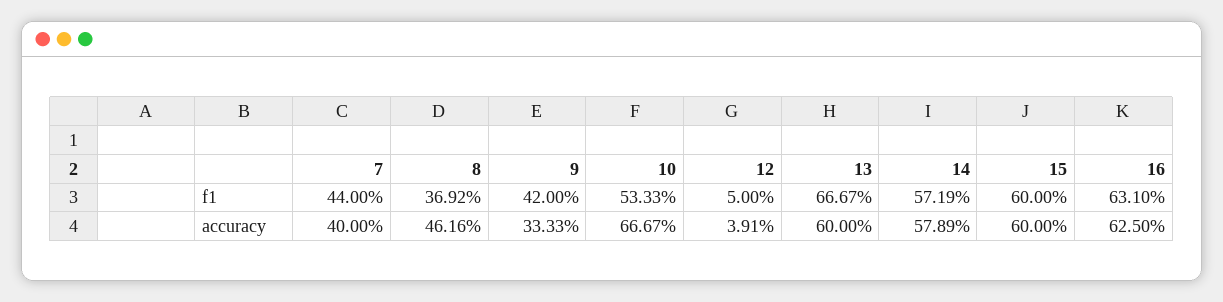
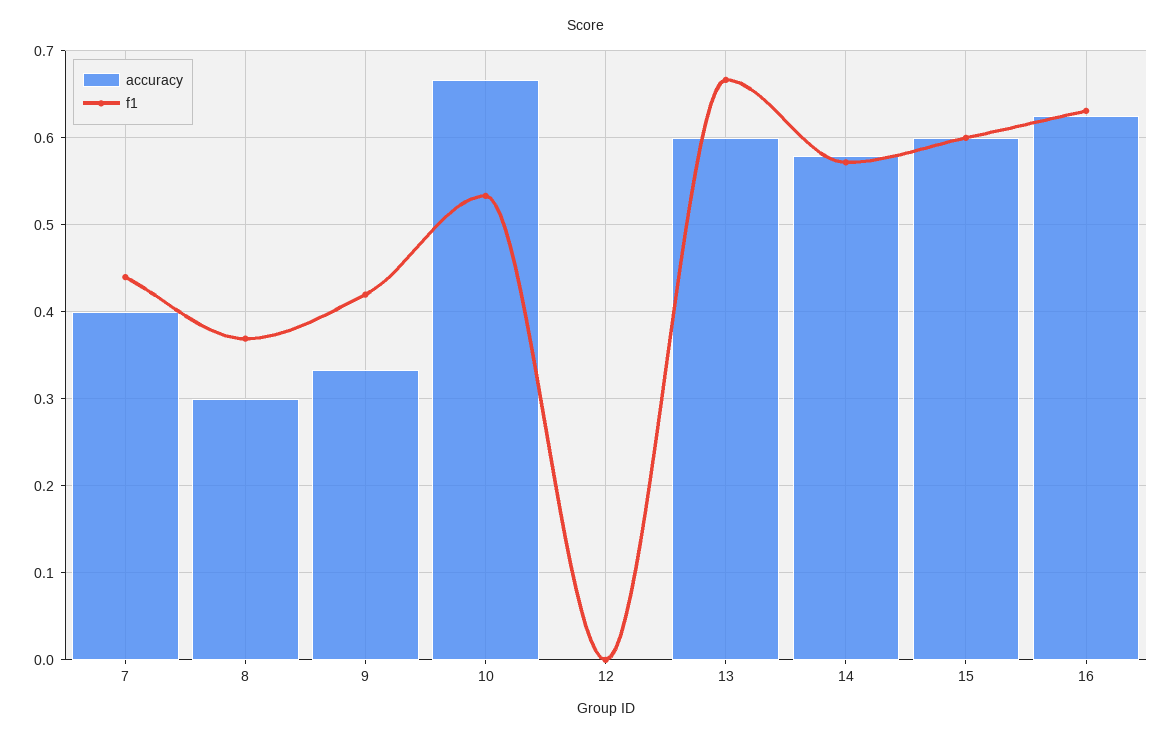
  {
    "f1": {
      "7": 0.44,
      "8": 0.3692,
      "9": 0.42,
      "10": 0.5333,
-     "12": 0.05,
+     "12": 0,
      "13": 0.6667,
      "14": 0.5719,
      "15": 0.6,
      "16": 0.631
    },
    "accuracy": {
      "7": 0.4,
-     "8": 0.4616,
+     "8": 0.3,
      "9": 0.3333,
      "10": 0.6667,
-     "12": 0.0391,
+     "12": 0,
      "13": 0.6,
      "14": 0.5789,
      "15": 0.6,
      "16": 0.625
    }
  }

